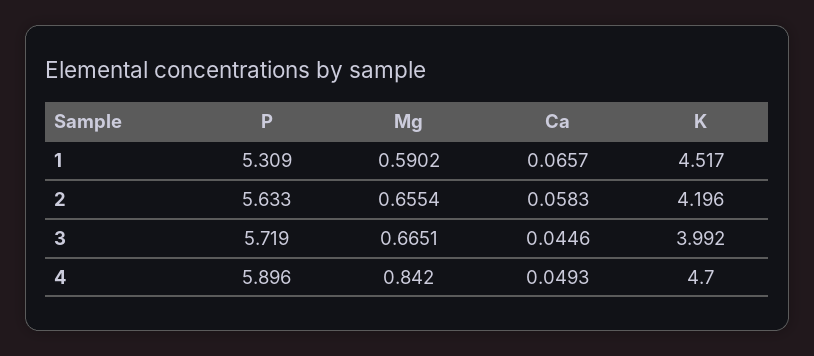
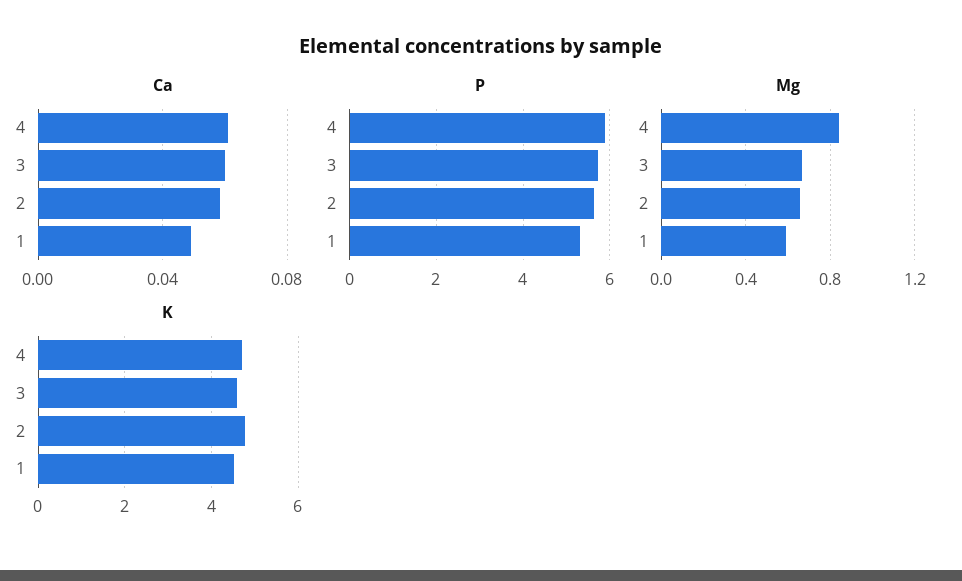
  {
    "P": {
      "1": 5.309,
      "2": 5.633,
      "3": 5.719,
      "4": 5.896
    },
    "Mg": {
      "1": 0.5902,
      "2": 0.6554,
      "3": 0.6651,
      "4": 0.842
    },
    "Ca": {
-     "1": 0.0657,
+     "1": 0.05,
      "2": 0.0583,
-     "3": 0.0446,
+     "3": 0.06,
-     "4": 0.0493
+     "4": 0.06
    },
    "K": {
      "1": 4.517,
-     "2": 4.196,
+     "2": 4.8,
-     "3": 3.992,
+     "3": 4.6,
      "4": 4.7
    }
  }

